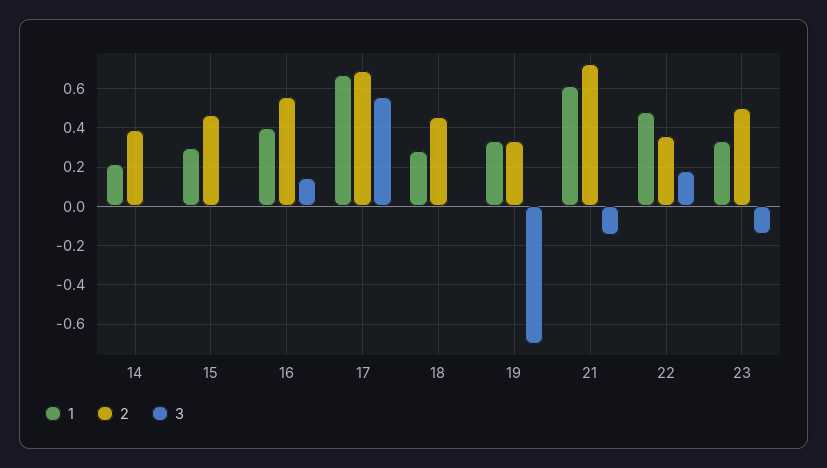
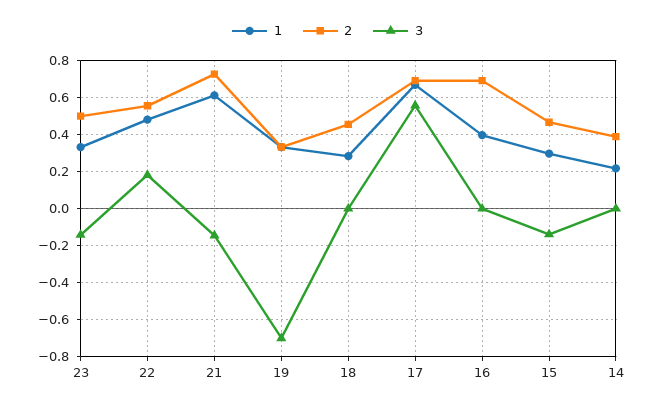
  {
    "1": {
      "14": 0.2,
      "15": 0.3,
      "16": 0.4,
      "17": 0.65,
      "18": 0.3,
      "19": 0.35,
      "21": 0.6,
      "22": 0.5,
      "23": 0.35
    },
    "2": {
      "14": 0.4,
      "15": 0.45,
-     "16": 0.55,
+     "16": 0.7,
      "17": 0.7,
      "18": 0.45,
      "19": 0.35,
      "21": 0.75,
-     "22": 0.35,
+     "22": 0.55,
      "23": 0.5
    },
    "3": {
      "14": 0,
-     "15": 0,
+     "15": -0.15,
-     "16": 0.15,
+     "16": 0,
      "17": 0.55,
      "18": 0,
      "19": -0.7,
      "21": -0.15,
      "22": 0.2,
      "23": -0.15
    }
  }

